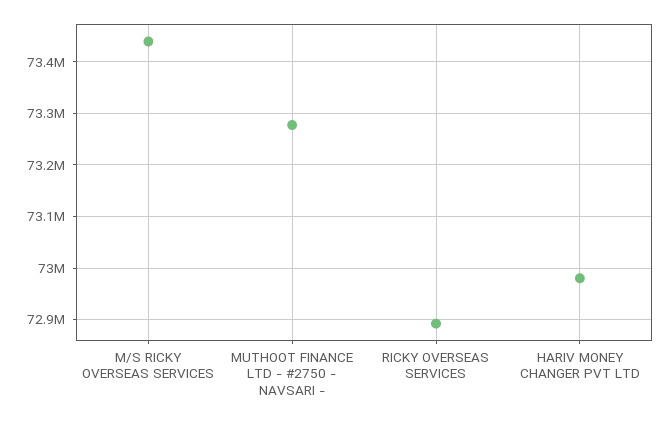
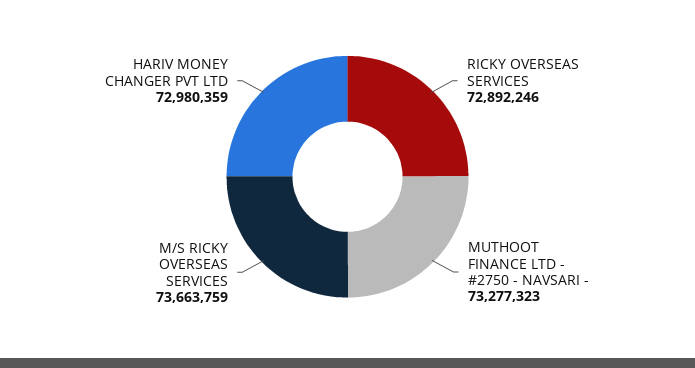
  {
-   "M/S RICKY OVERSEAS SERVICES": 73440000,
+   "M/S RICKY OVERSEAS SERVICES": 73663759,
    "MUTHOOT FINANCE LTD - #2750 - NAVSARI -": 73277323,
    "RICKY OVERSEAS SERVICES": 72892246,
    "HARIV MONEY CHANGER PVT LTD": 72980359
  }

